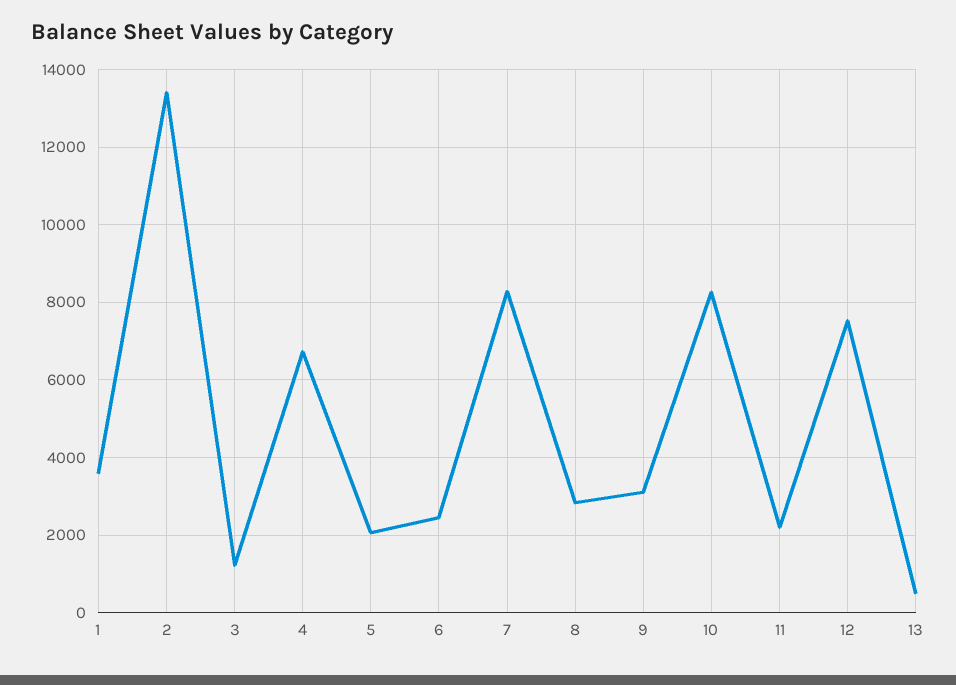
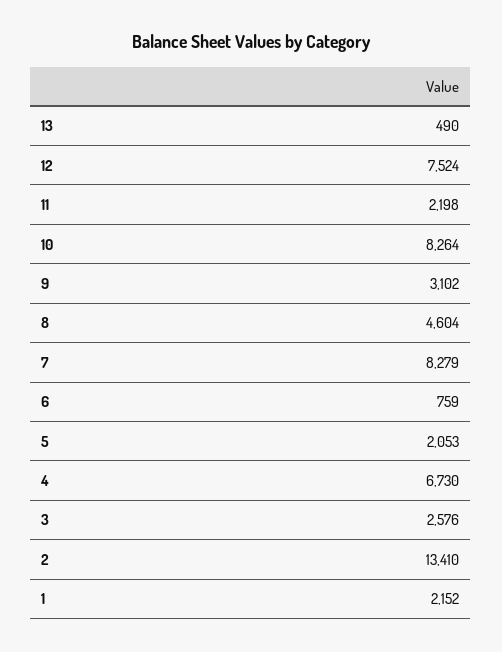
  {
-   "1": 3600,
+   "1": 2152,
    "2": 13410,
-   "3": 1200,
+   "3": 2576,
    "4": 6730,
    "5": 2053,
-   "6": 2400,
+   "6": 759,
    "7": 8279,
-   "8": 2800,
+   "8": 4604,
    "9": 3102,
    "10": 8264,
    "11": 2198,
    "12": 7524,
    "13": 490
  }

